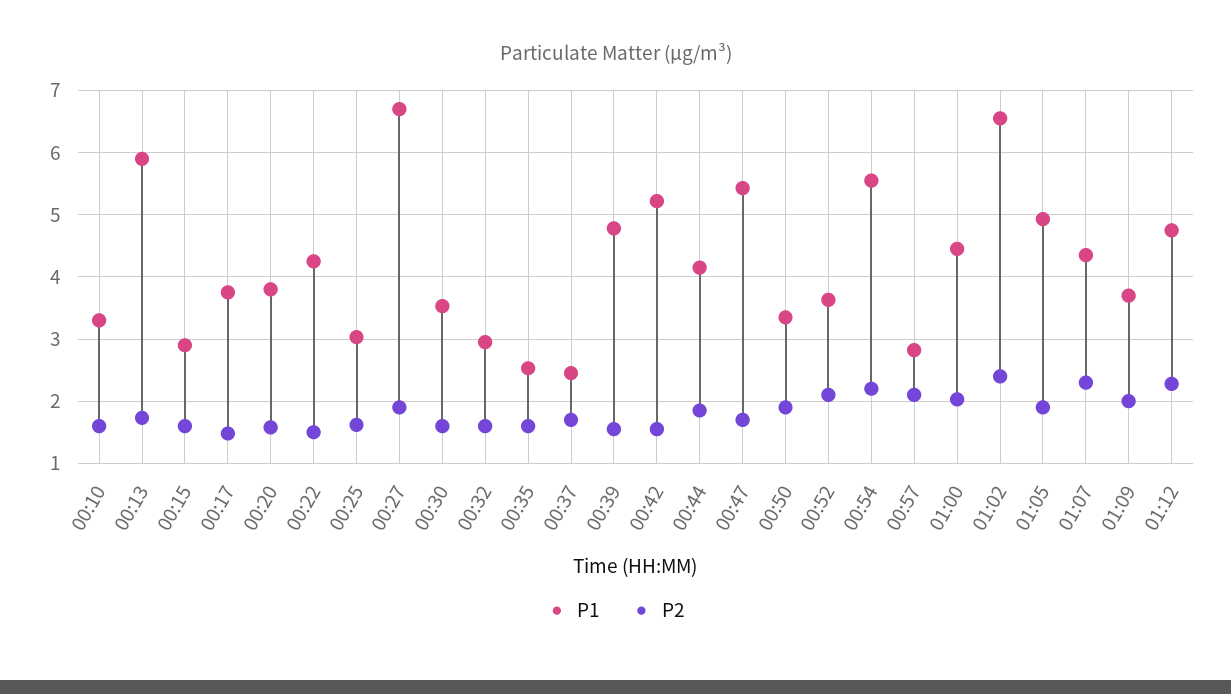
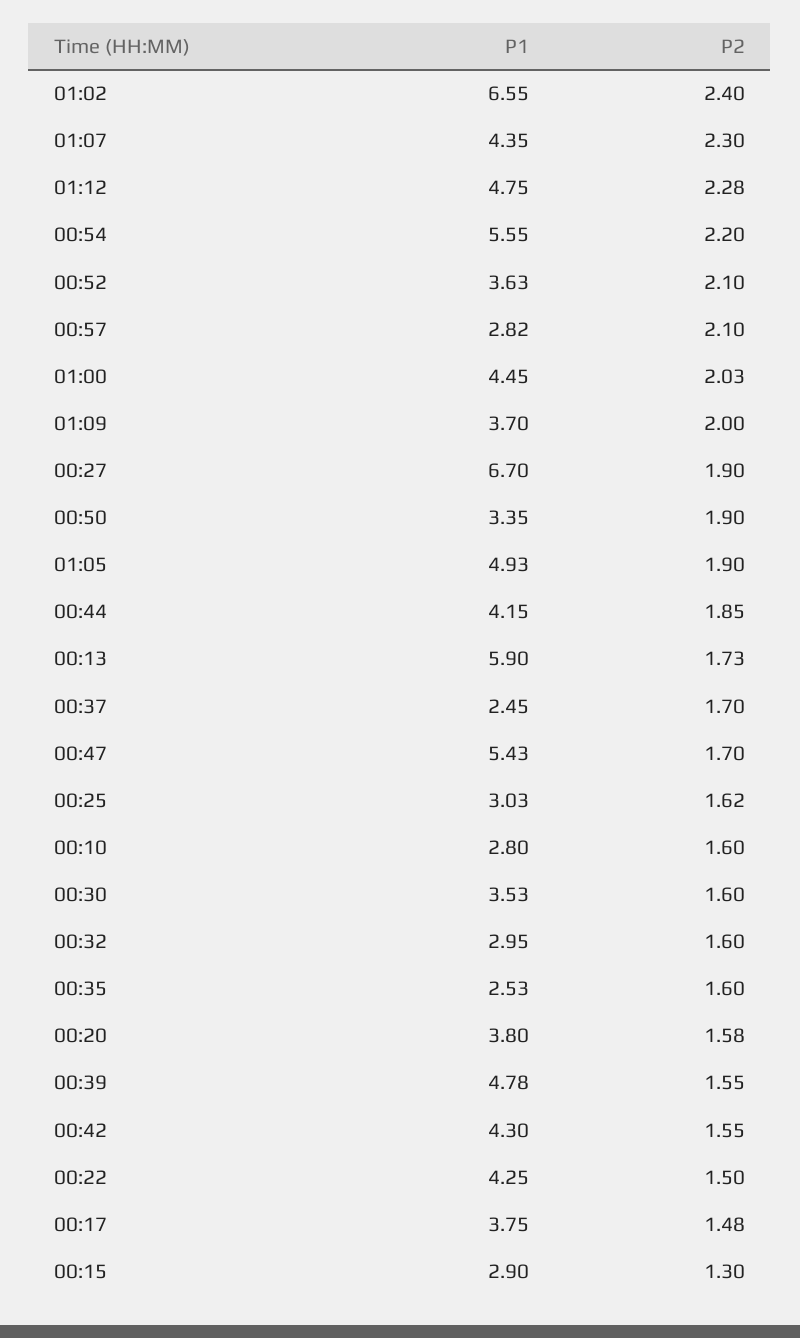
  {
    "P1": {
-     "00:10": 3.3,
+     "00:10": 2.8,
      "00:13": 5.9,
      "00:15": 2.9,
      "00:17": 3.75,
      "00:20": 3.8,
      "00:22": 4.25,
      "00:25": 3.03,
      "00:27": 6.7,
      "00:30": 3.53,
      "00:32": 2.95,
      "00:35": 2.53,
      "00:37": 2.45,
      "00:39": 4.78,
-     "00:42": 5.2,
+     "00:42": 4.3,
      "00:44": 4.15,
      "00:47": 5.43,
      "00:50": 3.35,
      "00:52": 3.63,
      "00:54": 5.55,
      "00:57": 2.82,
      "01:00": 4.45,
      "01:02": 6.55,
      "01:05": 4.93,
      "01:07": 4.35,
      "01:09": 3.7,
      "01:12": 4.75
    },
    "P2": {
      "00:10": 1.6,
      "00:13": 1.73,
-     "00:15": 1.6,
+     "00:15": 1.3,
      "00:17": 1.48,
      "00:20": 1.58,
      "00:22": 1.5,
      "00:25": 1.62,
      "00:27": 1.9,
      "00:30": 1.6,
      "00:32": 1.6,
      "00:35": 1.6,
      "00:37": 1.7,
      "00:39": 1.55,
      "00:42": 1.55,
      "00:44": 1.85,
      "00:47": 1.7,
      "00:50": 1.9,
      "00:52": 2.1,
      "00:54": 2.2,
      "00:57": 2.1,
      "01:00": 2.03,
      "01:02": 2.4,
      "01:05": 1.9,
      "01:07": 2.3,
      "01:09": 2,
      "01:12": 2.28
    }
  }

